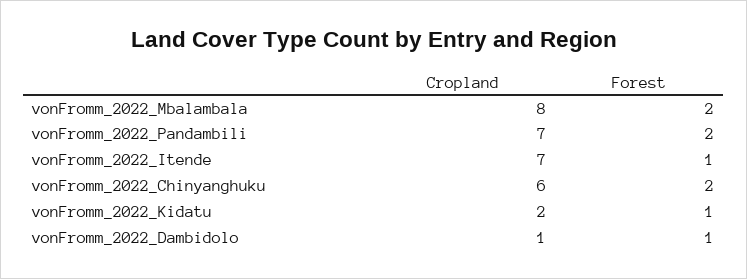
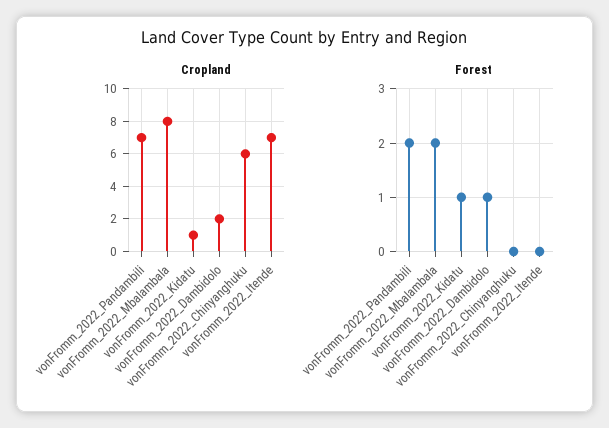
  {
    "Cropland": {
      "vonFromm_2022_Mbalambala": 8,
      "vonFromm_2022_Pandambili": 7,
      "vonFromm_2022_Itende": 7,
      "vonFromm_2022_Chinyanghuku": 6,
-     "vonFromm_2022_Kidatu": 2,
+     "vonFromm_2022_Kidatu": 1,
-     "vonFromm_2022_Dambidolo": 1
+     "vonFromm_2022_Dambidolo": 2
    },
    "Forest": {
      "vonFromm_2022_Mbalambala": 2,
      "vonFromm_2022_Pandambili": 2,
-     "vonFromm_2022_Itende": 1,
+     "vonFromm_2022_Itende": 0,
-     "vonFromm_2022_Chinyanghuku": 2,
+     "vonFromm_2022_Chinyanghuku": 0,
      "vonFromm_2022_Kidatu": 1,
      "vonFromm_2022_Dambidolo": 1
    }
  }

